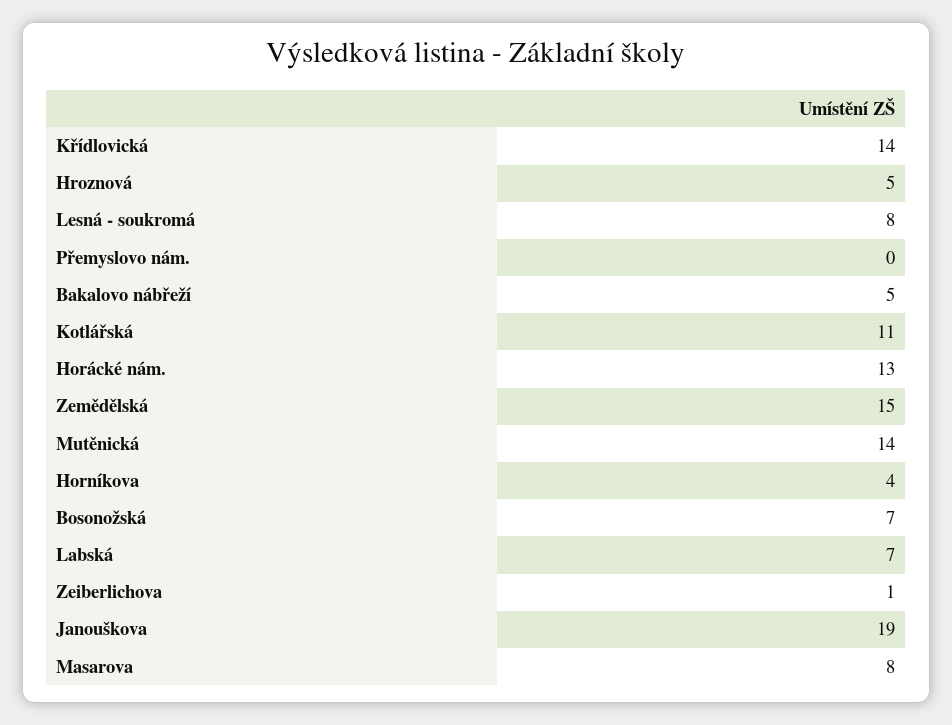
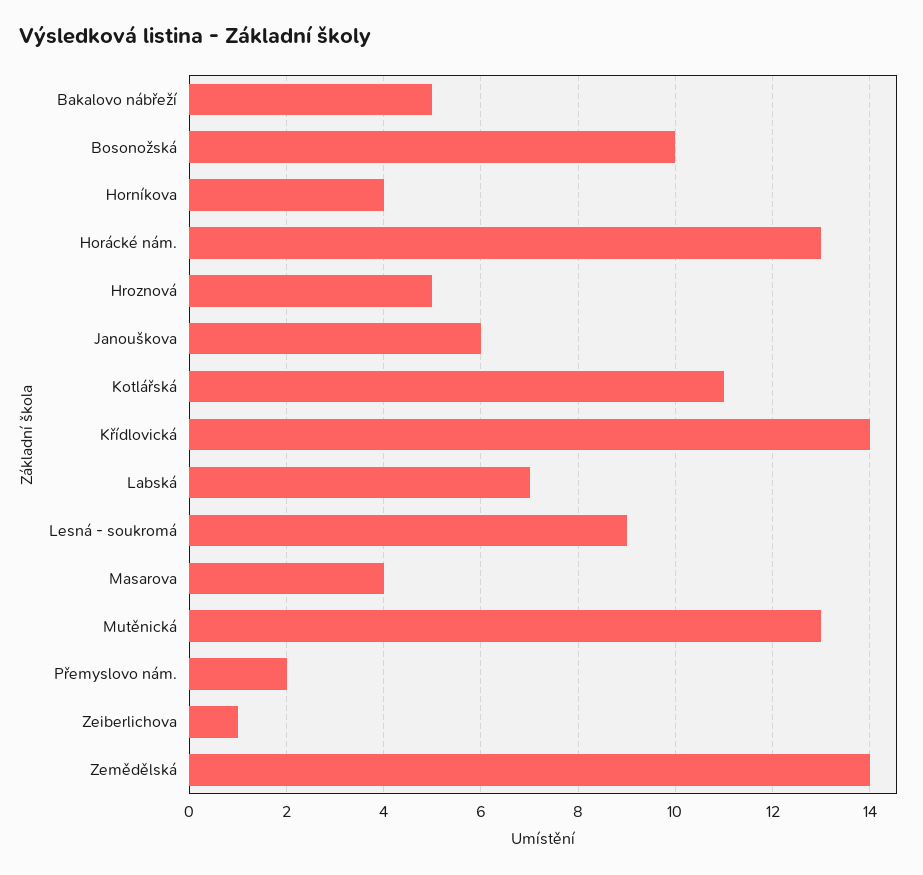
  {
    "Křídlovická": 14,
    "Hroznová": 5,
-   "Lesná - soukromá": 8,
+   "Lesná - soukromá": 9,
-   "Přemyslovo nám.": 0,
+   "Přemyslovo nám.": 2,
    "Bakalovo nábřeží": 5,
    "Kotlářská": 11,
    "Horácké nám.": 13,
-   "Zemědělská": 15,
+   "Zemědělská": 14,
-   "Mutěnická": 14,
+   "Mutěnická": 13,
    "Horníkova": 4,
-   "Bosonožská": 7,
+   "Bosonožská": 10,
    "Labská": 7,
    "Zeiberlichova": 1,
-   "Janouškova": 19,
+   "Janouškova": 6,
-   "Masarova": 8
+   "Masarova": 4
  }

